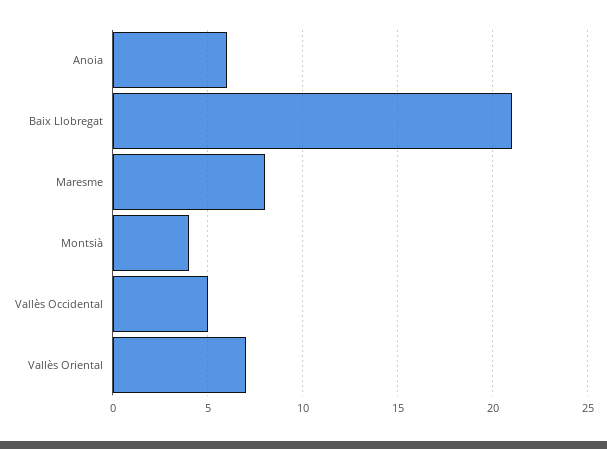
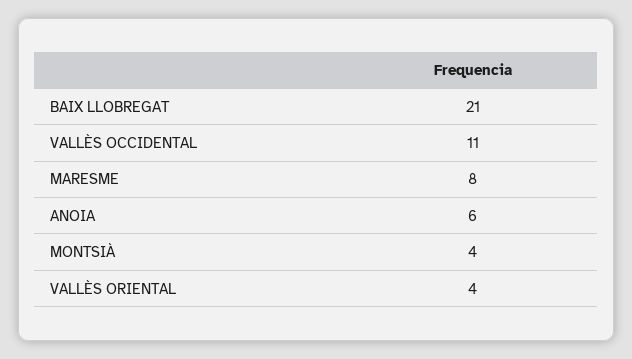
  {
    "Anoia": 6,
    "Baix Llobregat": 21,
    "Maresme": 8,
    "Montsià": 4,
-   "Vallès Occidental": 5,
+   "Vallès Occidental": 11,
-   "Vallès Oriental": 7
+   "Vallès Oriental": 4
  }

